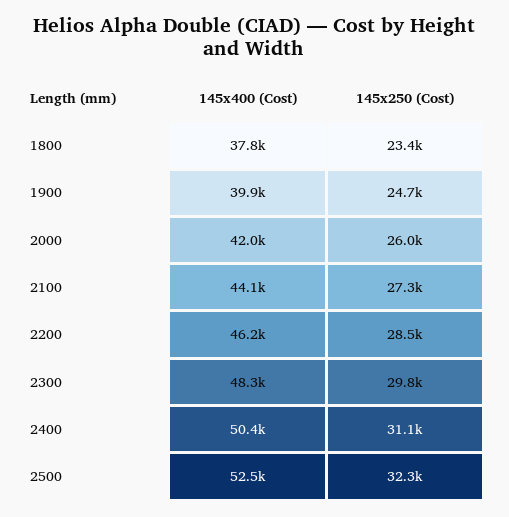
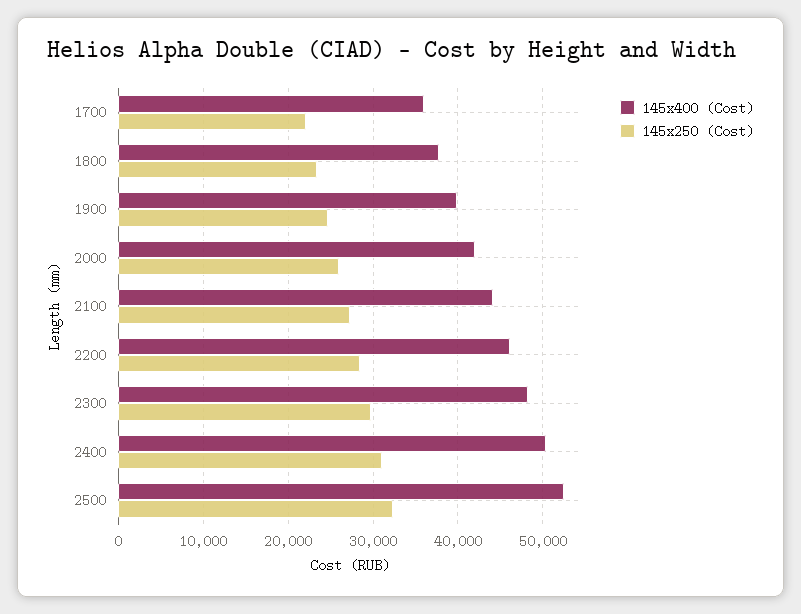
  {
    "145x400 (Cost)": {
      "1800": 37800,
      "1900": 39900,
      "2000": 42000,
      "2100": 44100,
      "2200": 46200,
      "2300": 48300,
      "2400": 50400,
-     "2500": 52500
+     "2500": 52500,
+     "1700": 36000
    },
    "145x250 (Cost)": {
      "1800": 23400,
      "1900": 24700,
      "2000": 26000,
      "2100": 27300,
      "2200": 28500,
      "2300": 29800,
      "2400": 31100,
-     "2500": 32300
+     "2500": 32300,
+     "1700": 22000
    }
  }

